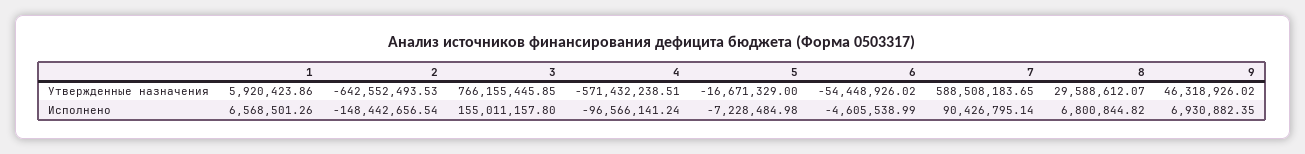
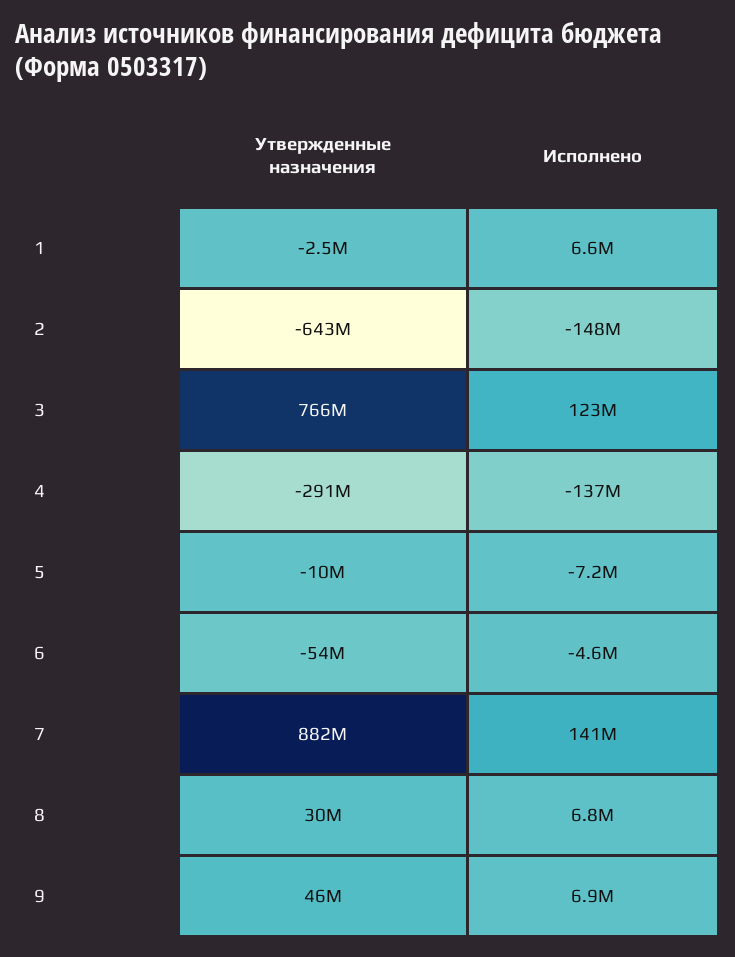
  {
    "1": {
-     "Утвержденные назначения": 5920423.86,
+     "Утвержденные назначения": -2500000,
      "Исполнено": 6568501.26
    },
    "2": {
      "Утвержденные назначения": -642552493.53,
      "Исполнено": -148442656.54
    },
    "3": {
      "Утвержденные назначения": 766155445.85,
-     "Исполнено": 155011157.8
+     "Исполнено": 123000000
    },
    "4": {
-     "Утвержденные назначения": -571432238.51,
+     "Утвержденные назначения": -291000000,
-     "Исполнено": -96566141.24
+     "Исполнено": -137000000
    },
    "5": {
-     "Утвержденные назначения": -16671329,
+     "Утвержденные назначения": -10000000,
      "Исполнено": -7228484.98
    },
    "6": {
      "Утвержденные назначения": -54448926.02,
      "Исполнено": -4605538.99
    },
    "7": {
-     "Утвержденные назначения": 588508183.65,
+     "Утвержденные назначения": 882000000,
-     "Исполнено": 90426795.14
+     "Исполнено": 141000000
    },
    "8": {
      "Утвержденные назначения": 29588612.07,
      "Исполнено": 6800844.82
    },
    "9": {
      "Утвержденные назначения": 46318926.02,
      "Исполнено": 6930882.35
    }
  }

